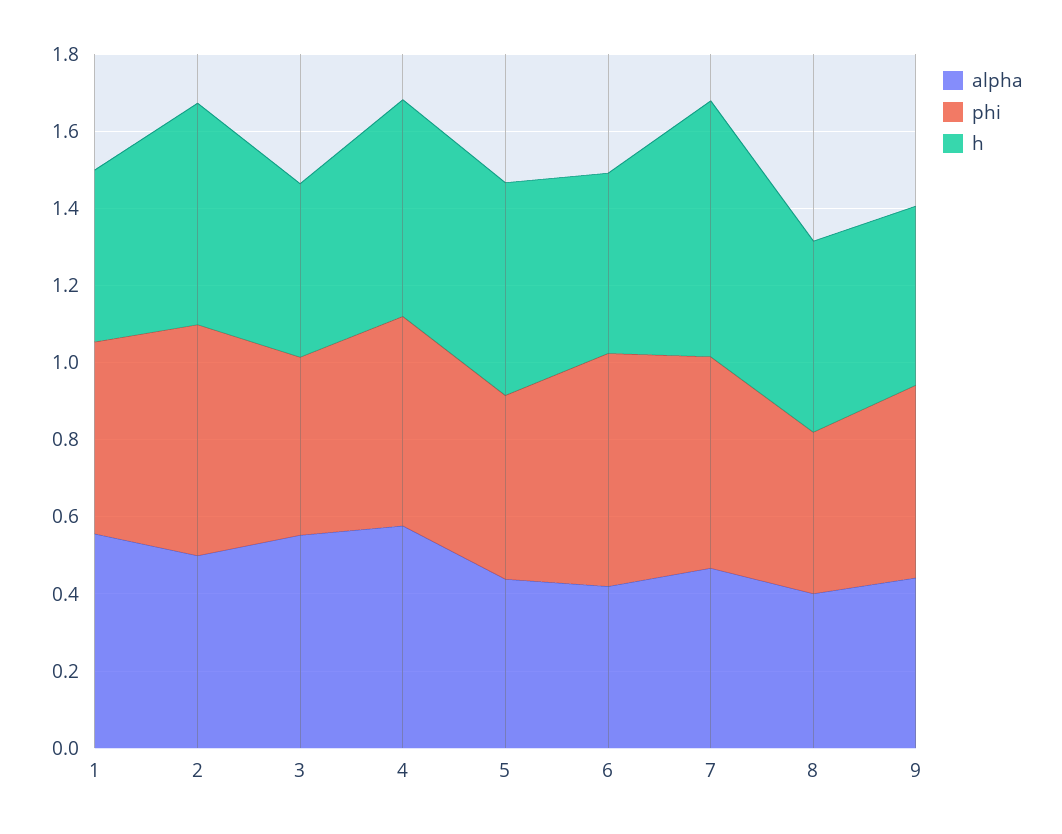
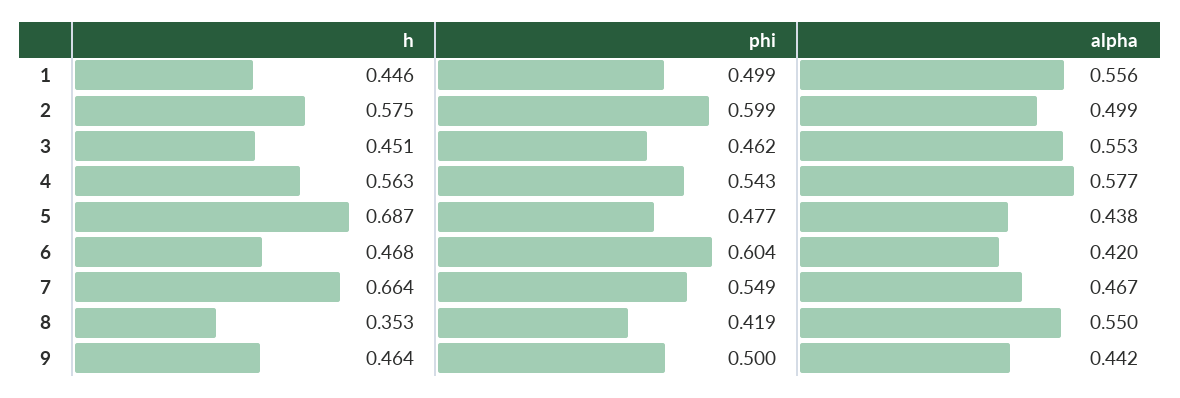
  {
    "alpha": {
      "1": 0.556,
      "2": 0.499,
      "3": 0.553,
      "4": 0.577,
      "5": 0.438,
      "6": 0.42,
      "7": 0.467,
-     "8": 0.4,
+     "8": 0.55,
      "9": 0.442
    },
    "phi": {
      "1": 0.499,
      "2": 0.599,
      "3": 0.462,
      "4": 0.543,
      "5": 0.477,
      "6": 0.604,
      "7": 0.549,
      "8": 0.419,
      "9": 0.5
    },
    "h": {
      "1": 0.446,
      "2": 0.575,
      "3": 0.451,
      "4": 0.563,
-     "5": 0.55,
+     "5": 0.687,
      "6": 0.468,
      "7": 0.664,
-     "8": 0.5,
+     "8": 0.353,
      "9": 0.464
    }
  }

